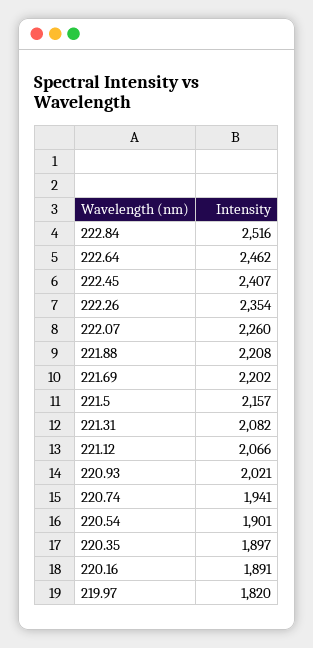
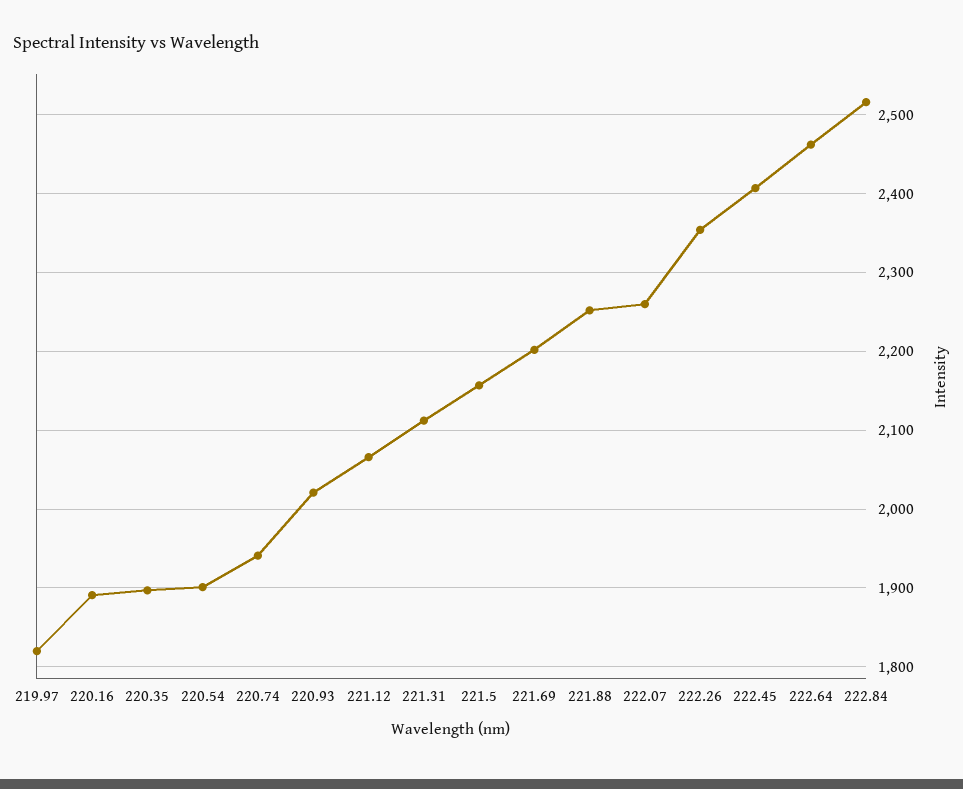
  {
    "222.84": 2516,
    "222.64": 2462,
    "222.45": 2407,
    "222.26": 2354,
    "222.07": 2260,
-   "221.88": 2208,
+   "221.88": 2250,
    "221.69": 2202,
    "221.5": 2157,
-   "221.31": 2082,
+   "221.31": 2110,
    "221.12": 2066,
    "220.93": 2021,
    "220.74": 1941,
    "220.54": 1901,
    "220.35": 1897,
    "220.16": 1891,
    "219.97": 1820
  }

